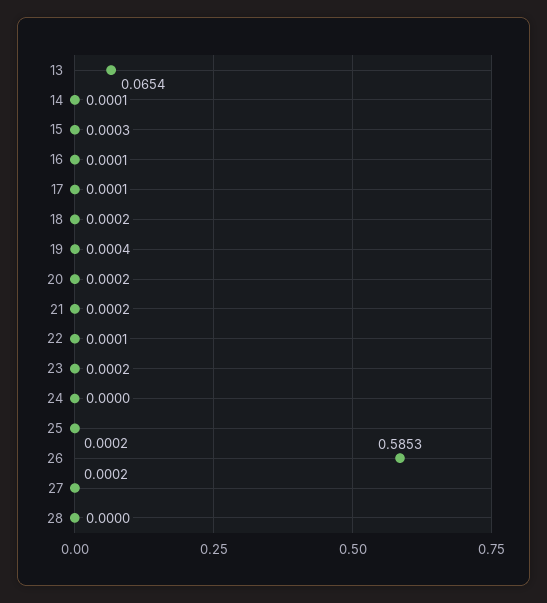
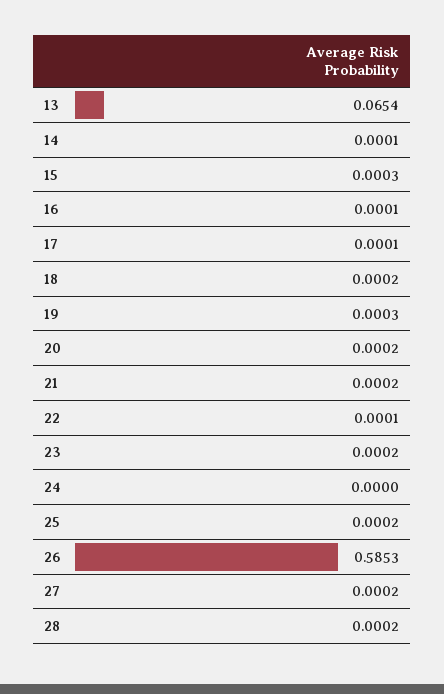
  {
    "13": 0.0654,
    "14": 0.0001,
    "15": 0.0003,
    "16": 0.0001,
    "17": 0.0001,
    "18": 0.0002,
-   "19": 0.0004,
+   "19": 0.0003,
    "20": 0.0002,
    "21": 0.0002,
    "22": 0.0001,
    "23": 0.0002,
    "24": 0,
    "25": 0.0002,
    "26": 0.5853,
    "27": 0.0002,
-   "28": 0
+   "28": 0.0002
  }

